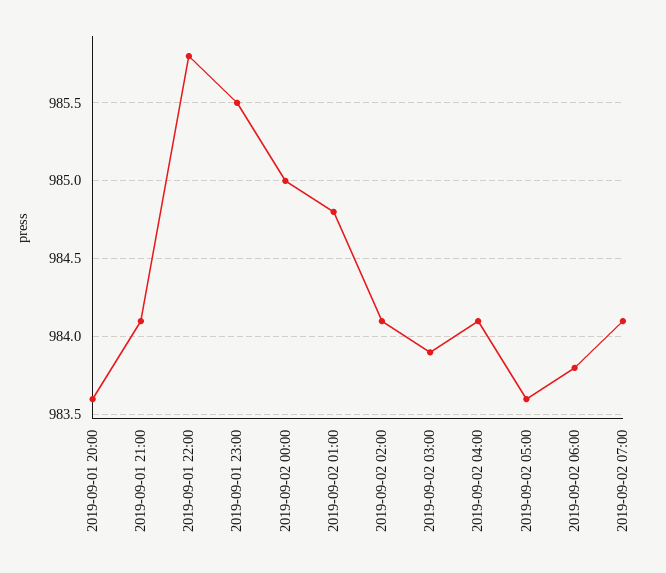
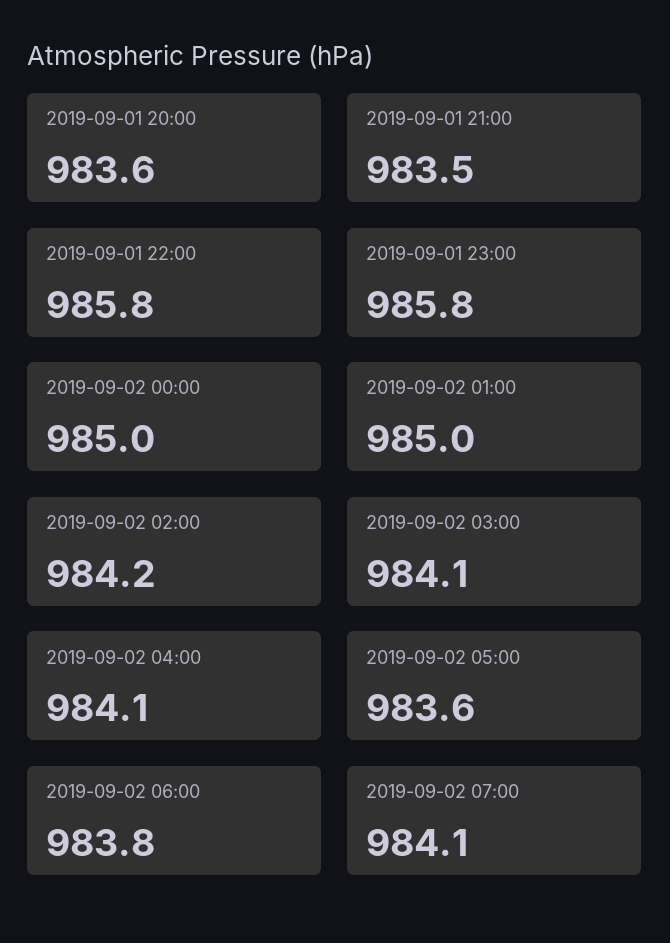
  {
    "2019-09-01 20:00": 983.6,
-   "2019-09-01 21:00": 984.1,
+   "2019-09-01 21:00": 983.5,
    "2019-09-01 22:00": 985.8,
-   "2019-09-01 23:00": 985.5,
+   "2019-09-01 23:00": 985.8,
    "2019-09-02 00:00": 985,
-   "2019-09-02 01:00": 984.8,
+   "2019-09-02 01:00": 985,
-   "2019-09-02 02:00": 984.1,
+   "2019-09-02 02:00": 984.2,
-   "2019-09-02 03:00": 983.9,
+   "2019-09-02 03:00": 984.1,
    "2019-09-02 04:00": 984.1,
    "2019-09-02 05:00": 983.6,
    "2019-09-02 06:00": 983.8,
    "2019-09-02 07:00": 984.1
  }

